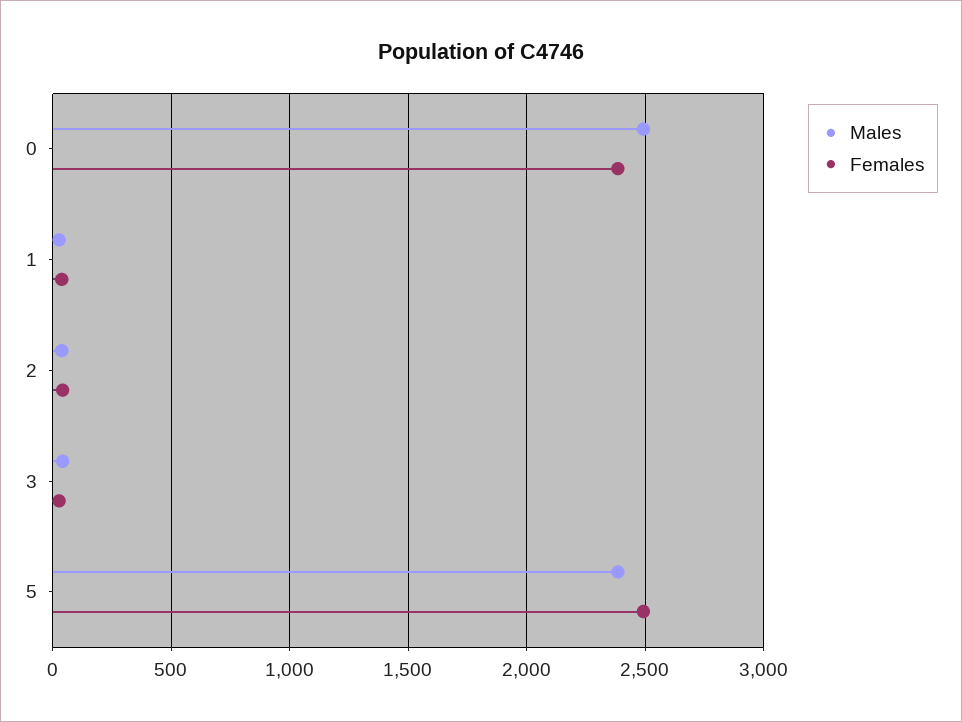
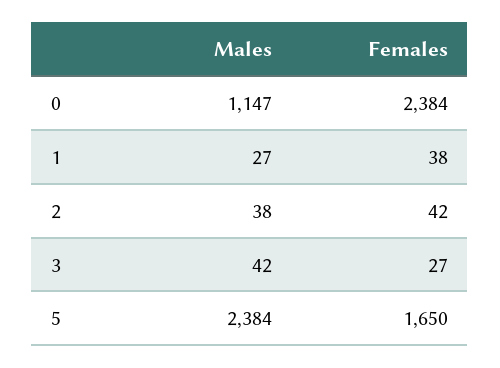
  {
    "Males": {
-     "0": 2500,
+     "0": 1147,
      "1": 27,
      "2": 38,
      "3": 42,
      "5": 2384
    },
    "Females": {
      "0": 2384,
      "1": 38,
      "2": 42,
      "3": 27,
-     "5": 2500
+     "5": 1650
    }
  }

